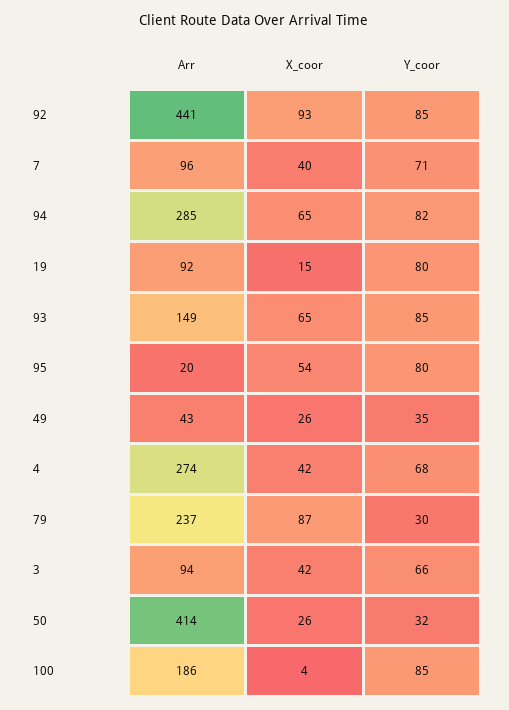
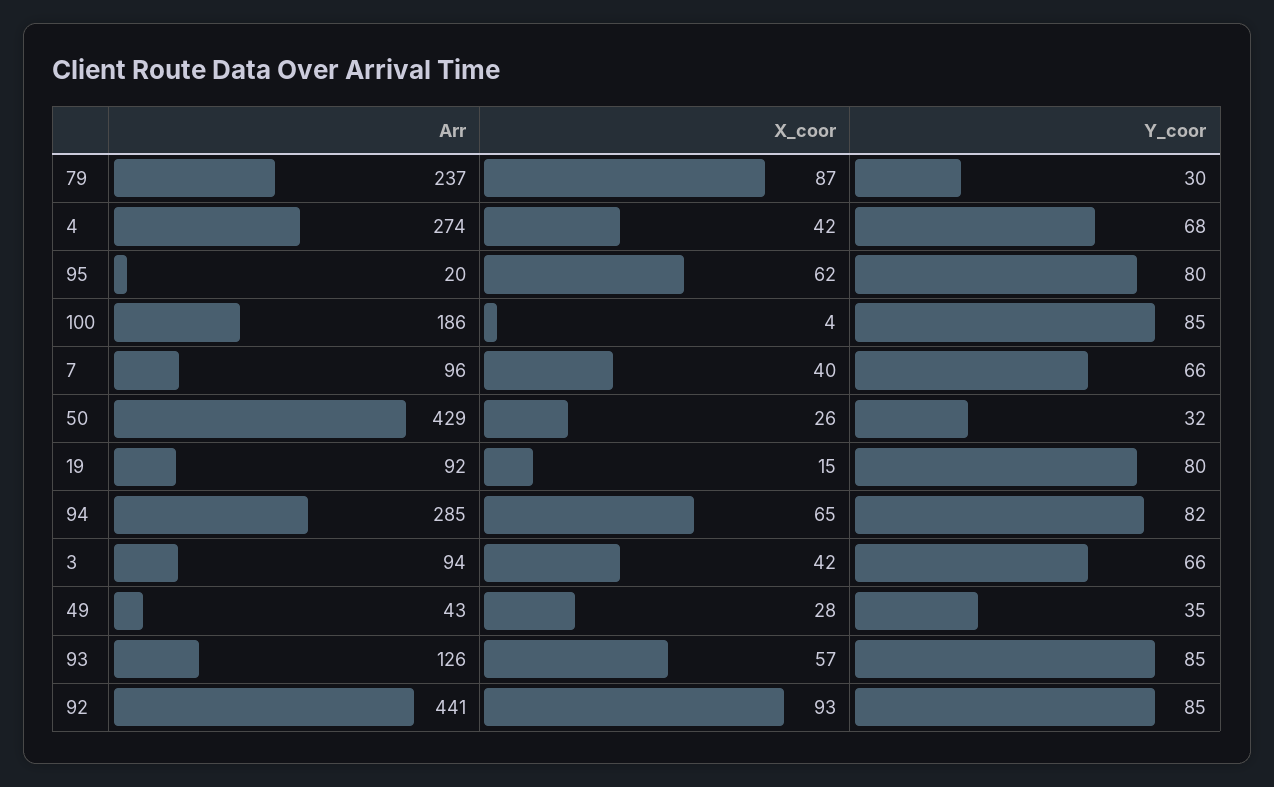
  {
    "Arr": {
      "92": 441,
      "7": 96,
      "94": 285,
      "19": 92,
-     "93": 149,
+     "93": 126,
      "95": 20,
      "49": 43,
      "4": 274,
      "79": 237,
      "3": 94,
-     "50": 414,
+     "50": 429,
      "100": 186
    },
    "X_coor": {
      "92": 93,
      "7": 40,
      "94": 65,
      "19": 15,
-     "93": 65,
+     "93": 57,
-     "95": 54,
+     "95": 62,
-     "49": 26,
+     "49": 28,
      "4": 42,
      "79": 87,
      "3": 42,
      "50": 26,
      "100": 4
    },
    "Y_coor": {
      "92": 85,
-     "7": 71,
+     "7": 66,
      "94": 82,
      "19": 80,
      "93": 85,
      "95": 80,
      "49": 35,
      "4": 68,
      "79": 30,
      "3": 66,
      "50": 32,
      "100": 85
    }
  }

